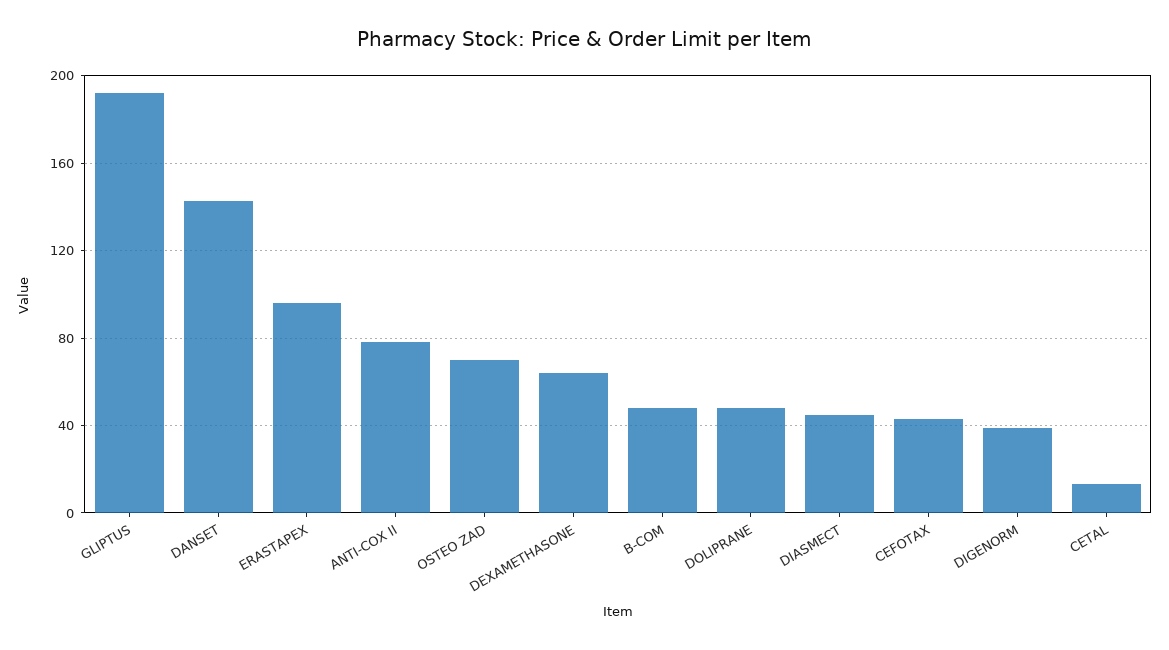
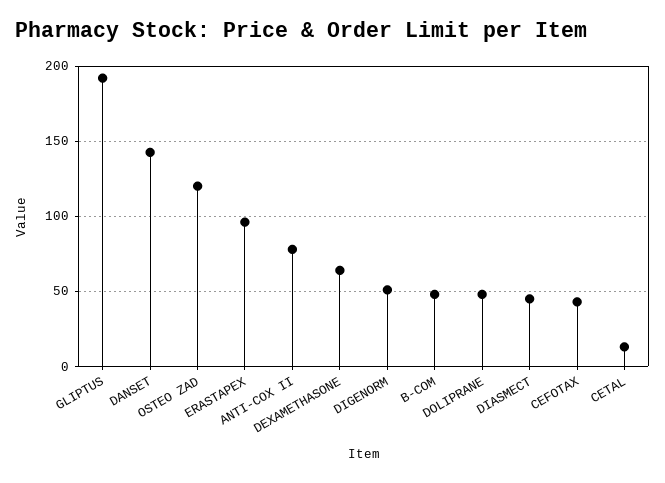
  {
    "GLIPTUS": 190,
    "DANSET": 145,
    "ERASTAPEX": 95,
    "ANTI-COX II": 80,
-   "OSTEO ZAD": 70,
+   "OSTEO ZAD": 120,
    "DEXAMETHASONE": 65,
    "B-COM": 50,
    "DOLIPRANE": 50,
    "DIASMECT": 45,
    "CEFOTAX": 45,
-   "DIGENORM": 40,
+   "DIGENORM": 50,
    "CETAL": 15
  }

